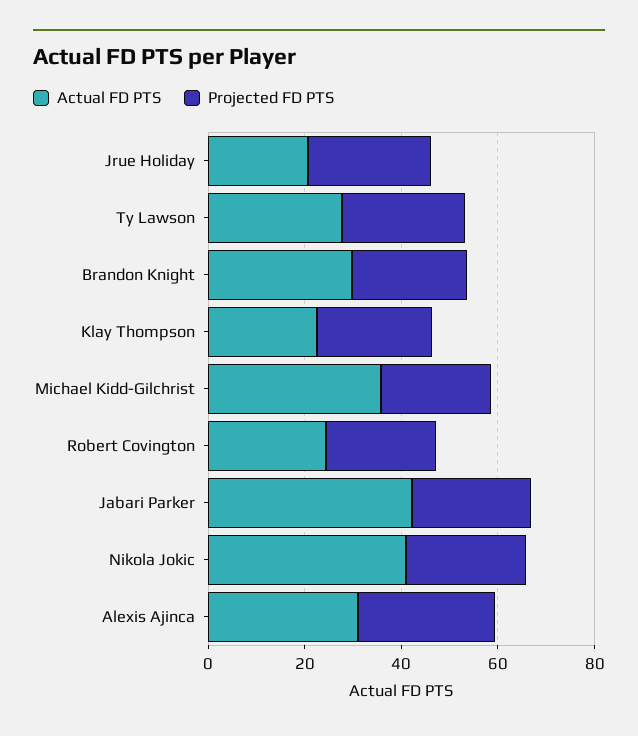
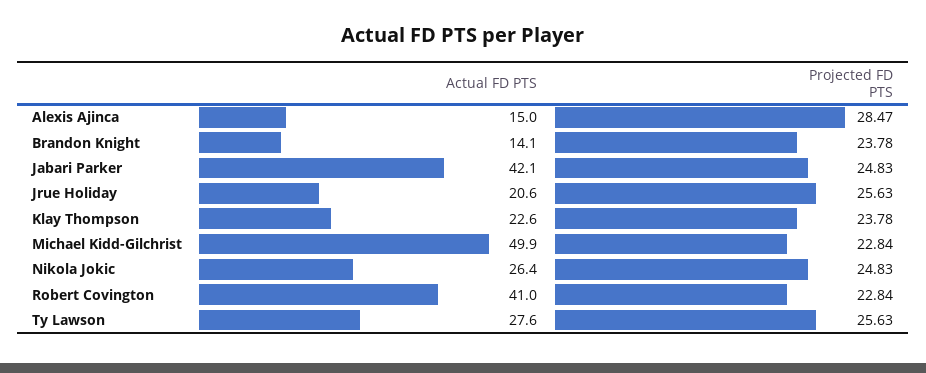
  {
    "Actual FD PTS": {
      "Jrue Holiday": 20.6,
      "Ty Lawson": 27.6,
-     "Brandon Knight": 30,
+     "Brandon Knight": 14.1,
      "Klay Thompson": 22.6,
-     "Michael Kidd-Gilchrist": 35,
+     "Michael Kidd-Gilchrist": 49.9,
-     "Robert Covington": 25,
+     "Robert Covington": 41,
      "Jabari Parker": 42.1,
-     "Nikola Jokic": 40,
+     "Nikola Jokic": 26.4,
-     "Alexis Ajinca": 30
+     "Alexis Ajinca": 15
    },
    "Projected FD PTS": {
      "Jrue Holiday": 25.63,
      "Ty Lawson": 25.63,
      "Brandon Knight": 23.78,
      "Klay Thompson": 23.78,
      "Michael Kidd-Gilchrist": 22.84,
      "Robert Covington": 22.84,
      "Jabari Parker": 24.83,
      "Nikola Jokic": 24.83,
      "Alexis Ajinca": 28.47
    }
  }

